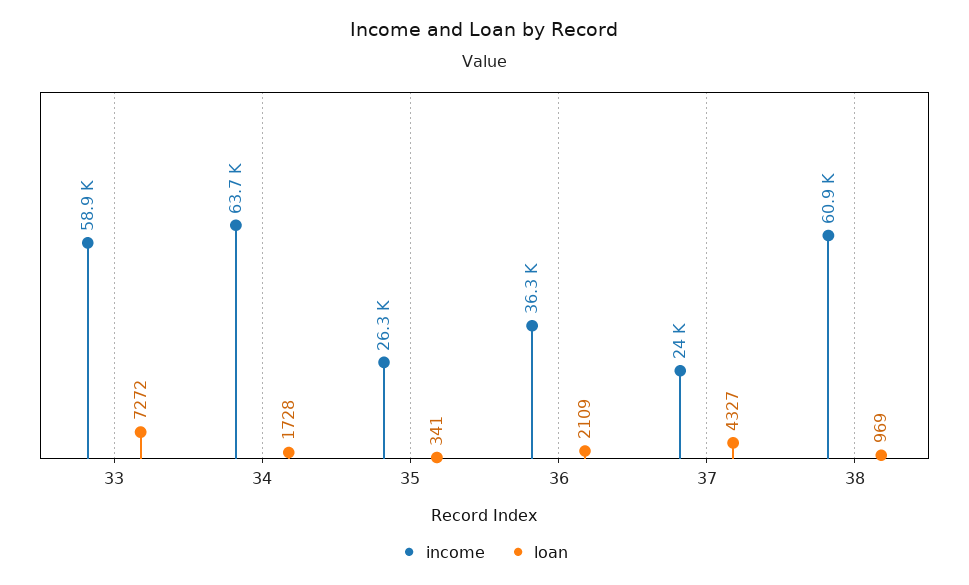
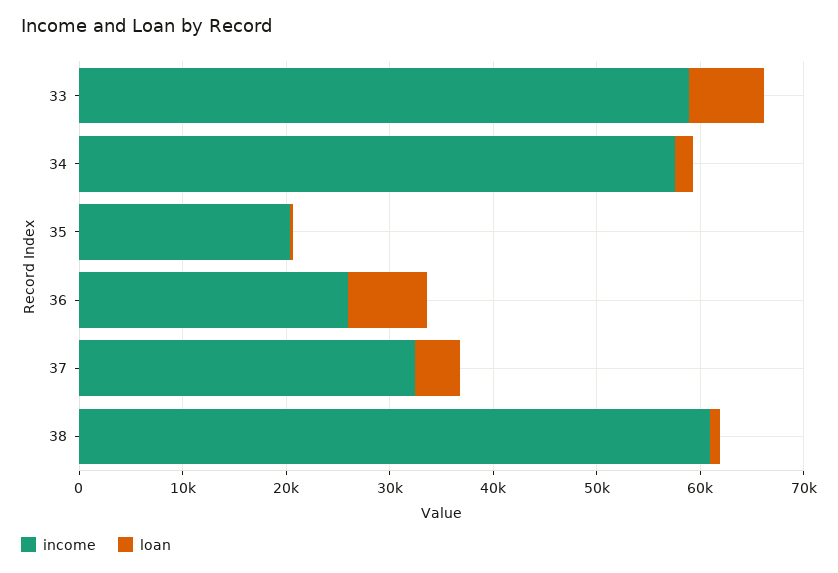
  {
    "income": {
      "33": 58900,
-     "34": 63700,
+     "34": 58000,
-     "35": 26300,
+     "35": 20000,
-     "36": 36300,
+     "36": 26000,
-     "37": 24000,
+     "37": 32000,
      "38": 60900
    },
    "loan": {
      "33": 7272,
      "34": 1728,
      "35": 341,
-     "36": 2109,
+     "36": 8000,
      "37": 4327,
      "38": 969
    }
  }

